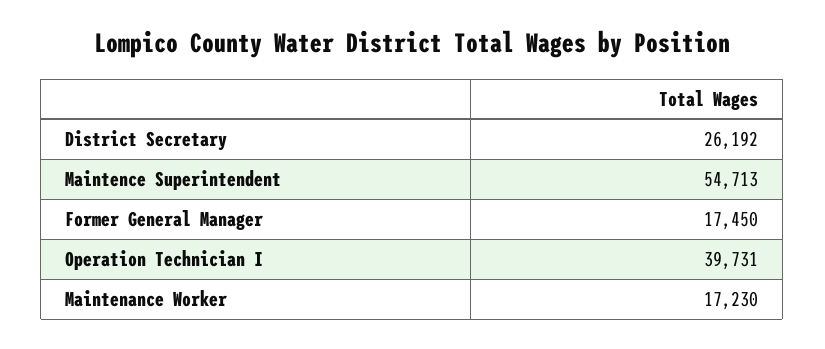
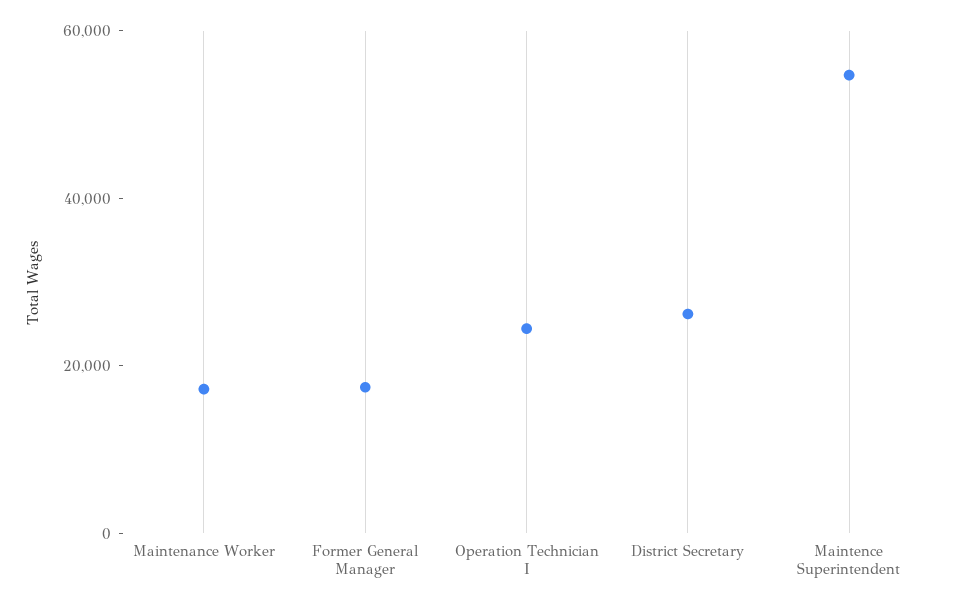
  {
    "District Secretary": 26192,
    "Maintence Superintendent": 54713,
    "Former General Manager": 17450,
-   "Operation Technician I": 39731,
+   "Operation Technician I": 25000,
    "Maintenance Worker": 17230
  }

